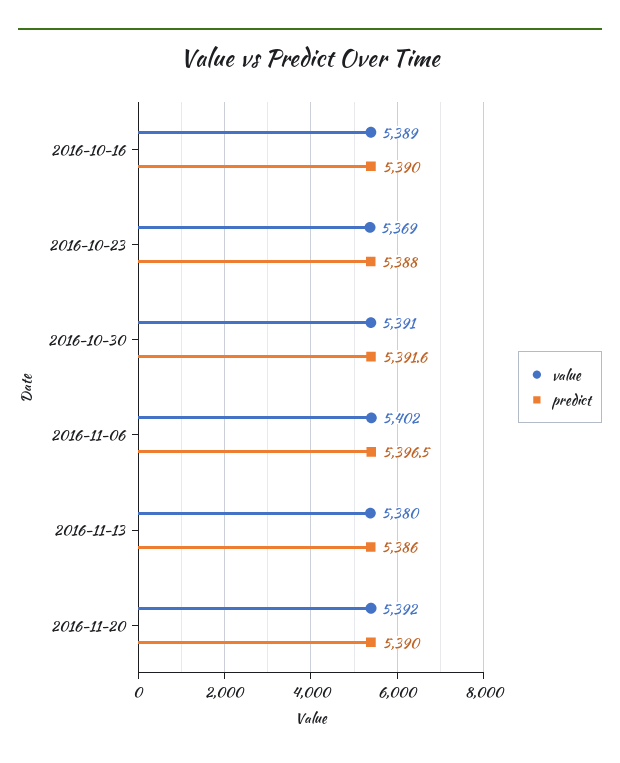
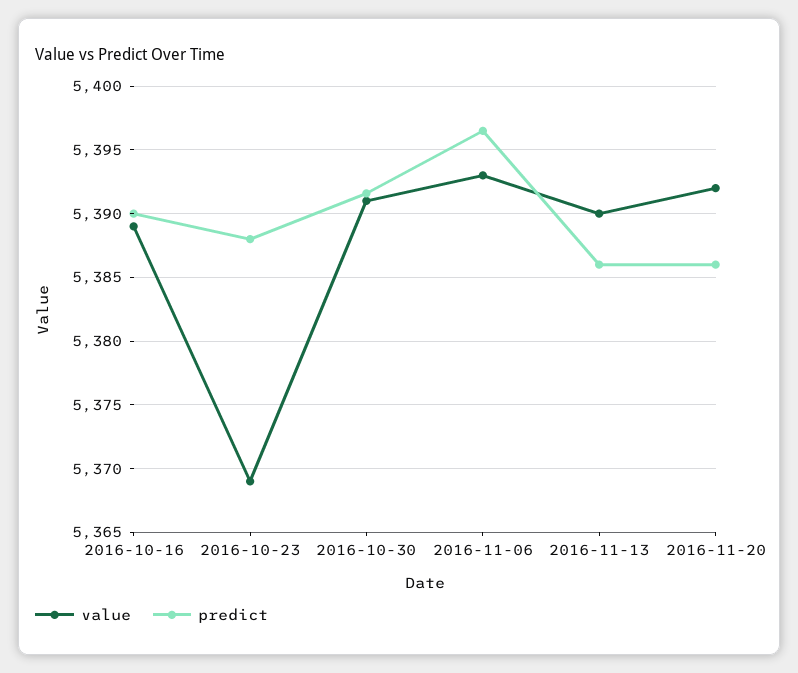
  {
    "value": {
      "2016-10-16": 5389,
      "2016-10-23": 5369,
      "2016-10-30": 5391,
-     "2016-11-06": 5402,
+     "2016-11-06": 5393,
-     "2016-11-13": 5380,
+     "2016-11-13": 5390,
      "2016-11-20": 5392
    },
    "predict": {
      "2016-10-16": 5390,
      "2016-10-23": 5388,
      "2016-10-30": 5391.6,
      "2016-11-06": 5396.5,
      "2016-11-13": 5386,
-     "2016-11-20": 5390
+     "2016-11-20": 5386
    }
  }

